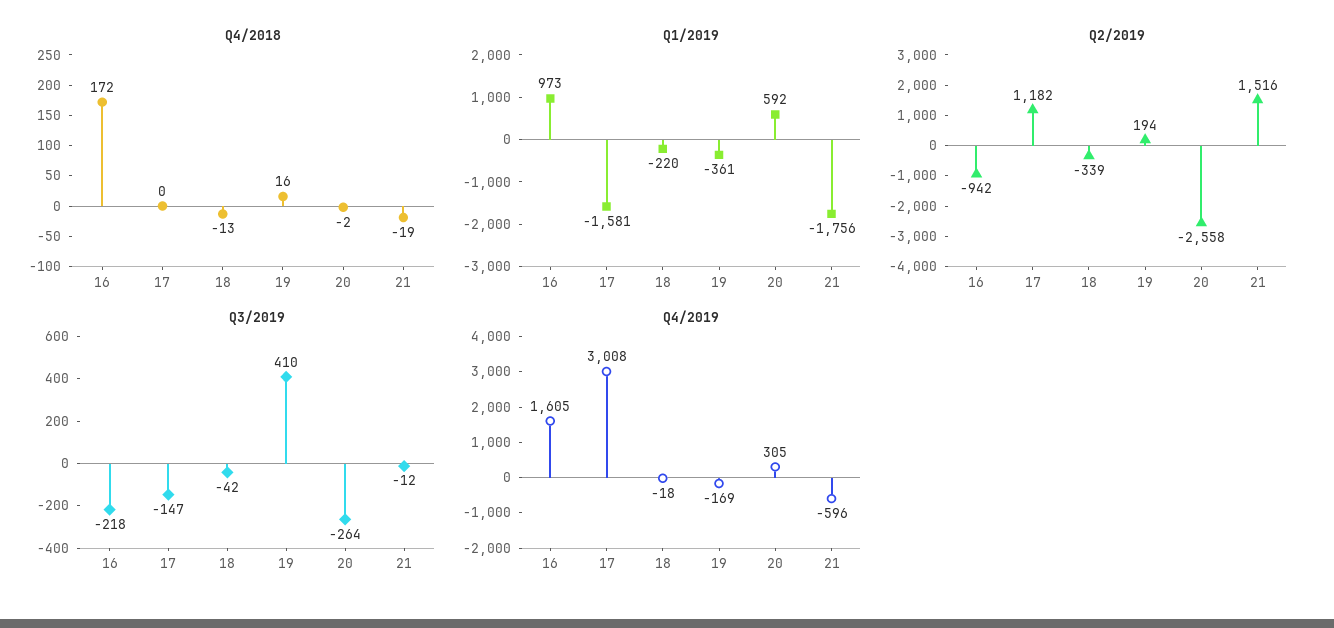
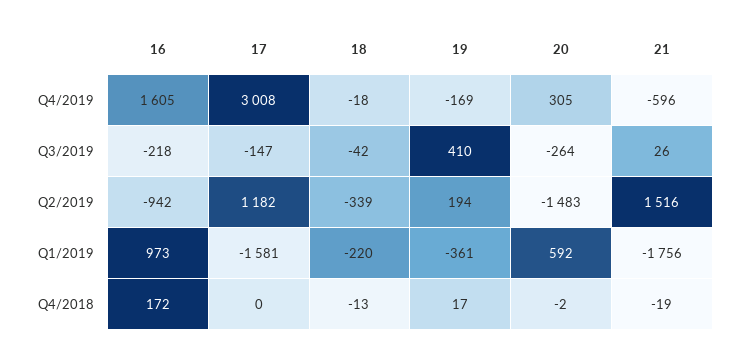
  {
    "Q4/2018": {
      "16": 172,
      "17": 0,
      "18": -13,
-     "19": 16,
+     "19": 17,
      "20": -2,
      "21": -19
    },
    "Q1/2019": {
      "16": 973,
      "17": -1581,
      "18": -220,
      "19": -361,
      "20": 592,
      "21": -1756
    },
    "Q2/2019": {
      "16": -942,
      "17": 1182,
      "18": -339,
      "19": 194,
-     "20": -2558,
+     "20": -1483,
      "21": 1516
    },
    "Q3/2019": {
      "16": -218,
      "17": -147,
      "18": -42,
      "19": 410,
      "20": -264,
-     "21": -12
+     "21": 26
    },
    "Q4/2019": {
      "16": 1605,
      "17": 3008,
      "18": -18,
      "19": -169,
      "20": 305,
      "21": -596
    }
  }

